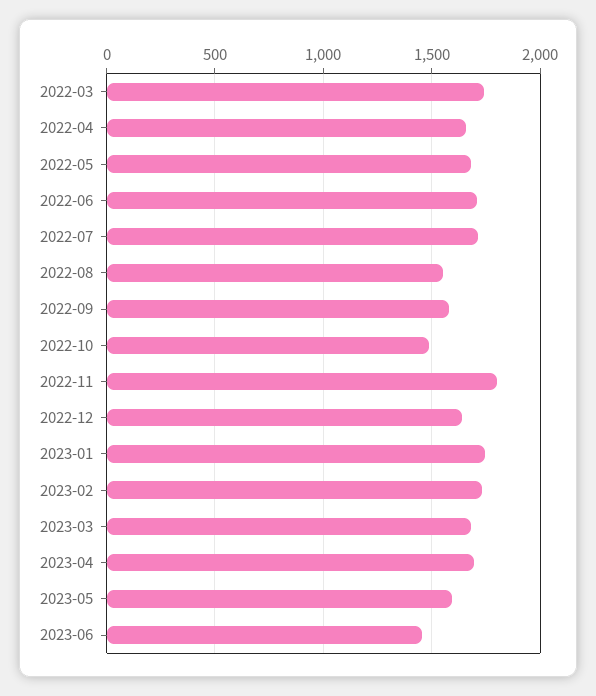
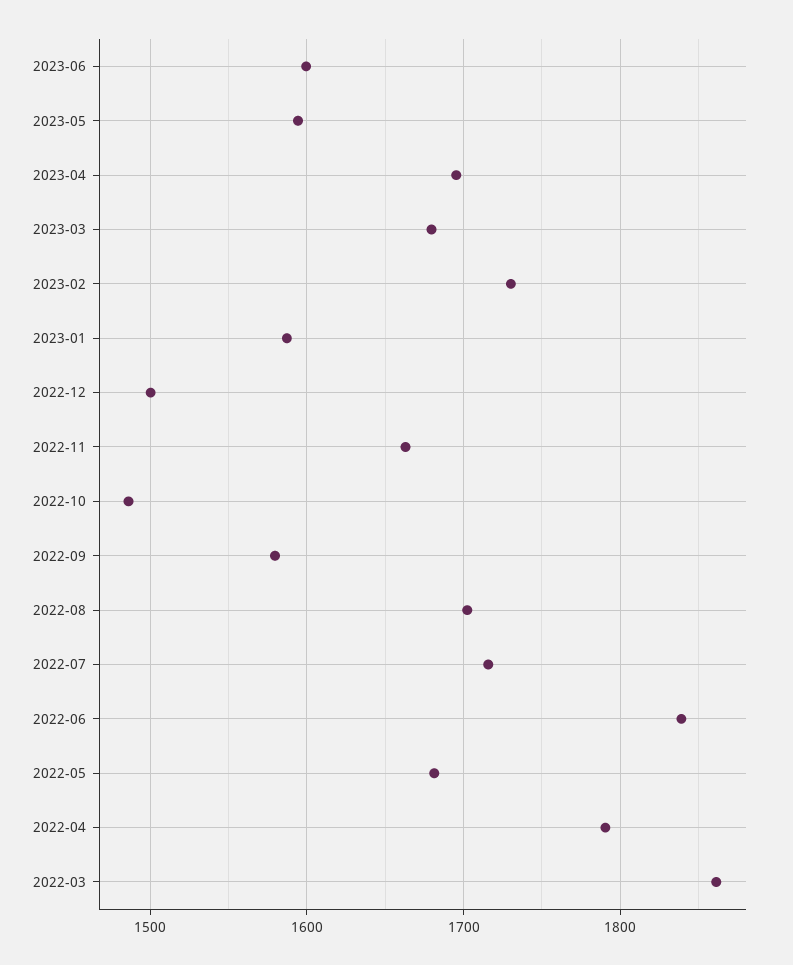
  {
-   "2022-03": 1750,
+   "2022-03": 1860,
-   "2022-04": 1650,
+   "2022-04": 1790,
    "2022-05": 1680,
-   "2022-06": 1700,
+   "2022-06": 1840,
    "2022-07": 1720,
-   "2022-08": 1550,
+   "2022-08": 1700,
    "2022-09": 1580,
    "2022-10": 1490,
-   "2022-11": 1800,
+   "2022-11": 1660,
-   "2022-12": 1650,
+   "2022-12": 1500,
-   "2023-01": 1750,
+   "2023-01": 1590,
    "2023-02": 1730,
    "2023-03": 1680,
    "2023-04": 1700,
    "2023-05": 1590,
-   "2023-06": 1450
+   "2023-06": 1600
  }

